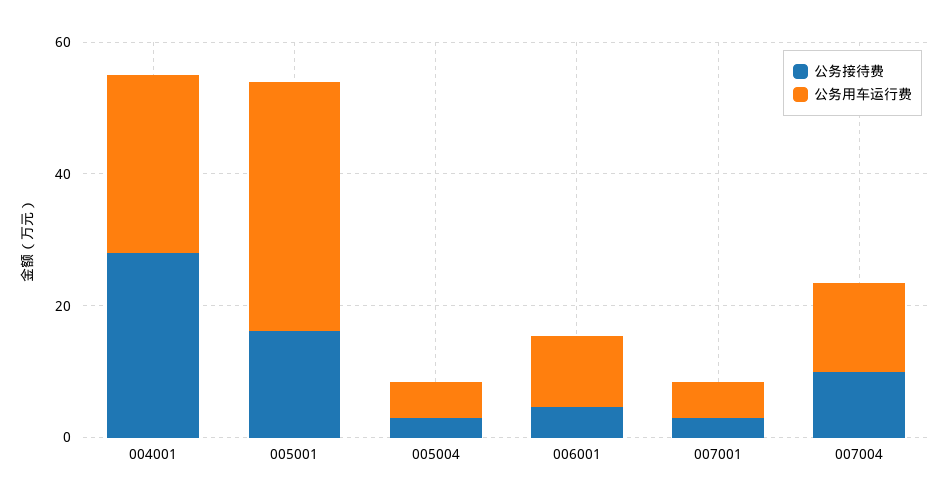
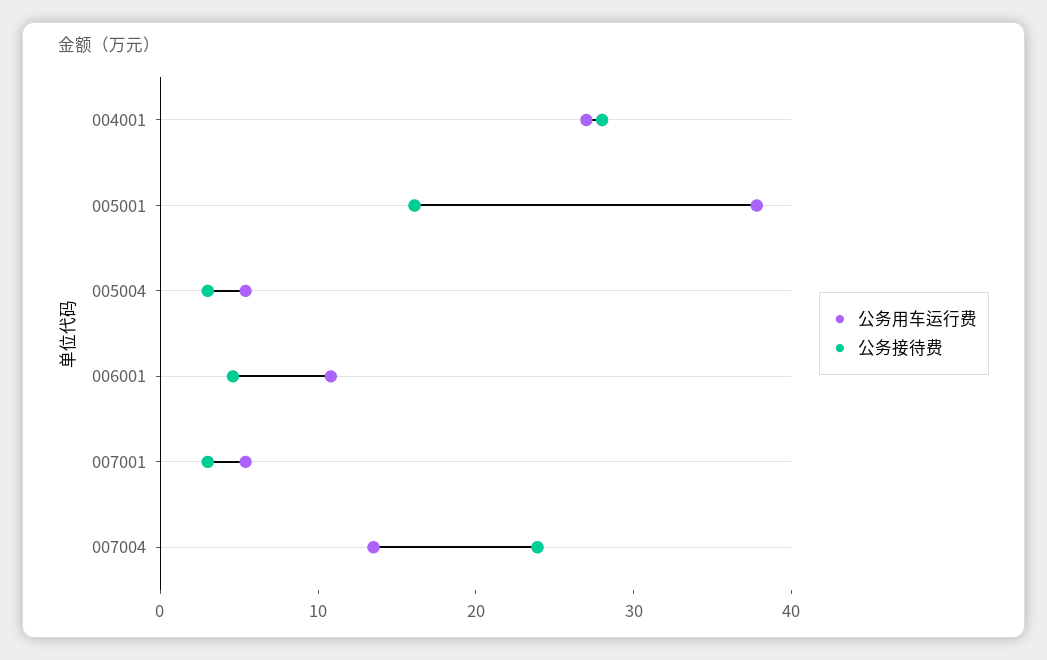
  {
    "公务接待费": {
      "004001": 28,
      "005001": 16,
      "005004": 4,
      "006001": 4,
      "007001": 4,
-     "007004": 10
+     "007004": 24
    },
    "公务用车运行费": {
      "004001": 28,
      "005001": 38,
      "005004": 6,
      "006001": 10,
      "007001": 6,
      "007004": 14
    }
  }

